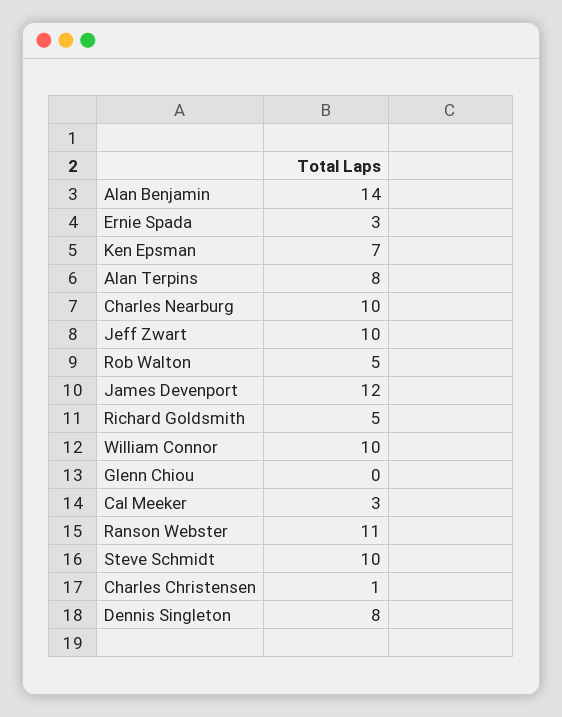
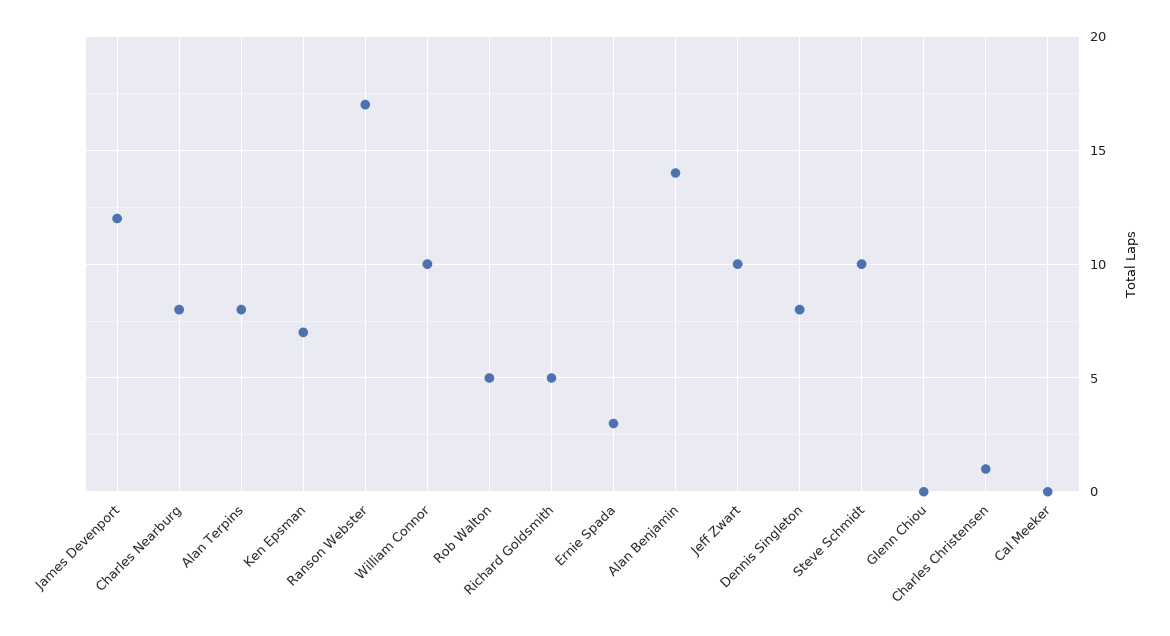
  {
    "Alan Benjamin": 14,
    "Ernie Spada": 3,
    "Ken Epsman": 7,
    "Alan Terpins": 8,
-   "Charles Nearburg": 10,
+   "Charles Nearburg": 8,
    "Jeff Zwart": 10,
    "Rob Walton": 5,
    "James Devenport": 12,
    "Richard Goldsmith": 5,
    "William Connor": 10,
    "Glenn Chiou": 0,
-   "Cal Meeker": 3,
+   "Cal Meeker": 0,
-   "Ranson Webster": 11,
+   "Ranson Webster": 17,
    "Steve Schmidt": 10,
    "Charles Christensen": 1,
    "Dennis Singleton": 8
  }

